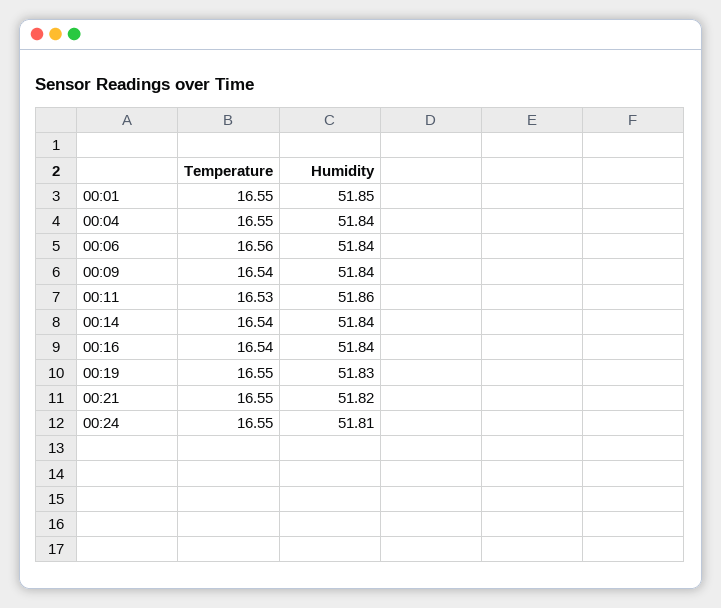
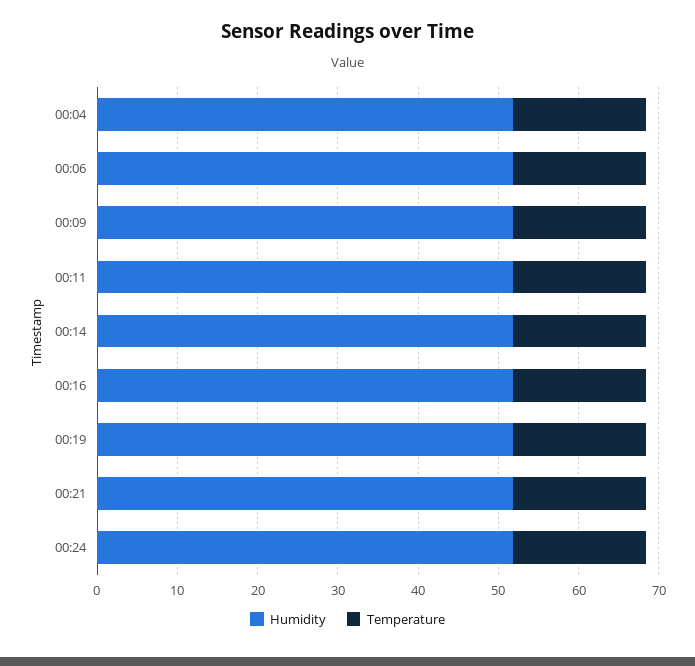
  {
    "Temperature": {
-     "00:01": 16.55,
      "00:04": 16.55,
      "00:06": 16.56,
      "00:09": 16.54,
      "00:11": 16.53,
      "00:14": 16.54,
      "00:16": 16.54,
      "00:19": 16.55,
      "00:21": 16.55,
      "00:24": 16.55
    },
    "Humidity": {
-     "00:01": 51.85,
      "00:04": 51.84,
      "00:06": 51.84,
      "00:09": 51.84,
      "00:11": 51.86,
      "00:14": 51.84,
      "00:16": 51.84,
      "00:19": 51.83,
      "00:21": 51.82,
      "00:24": 51.81
    }
  }

